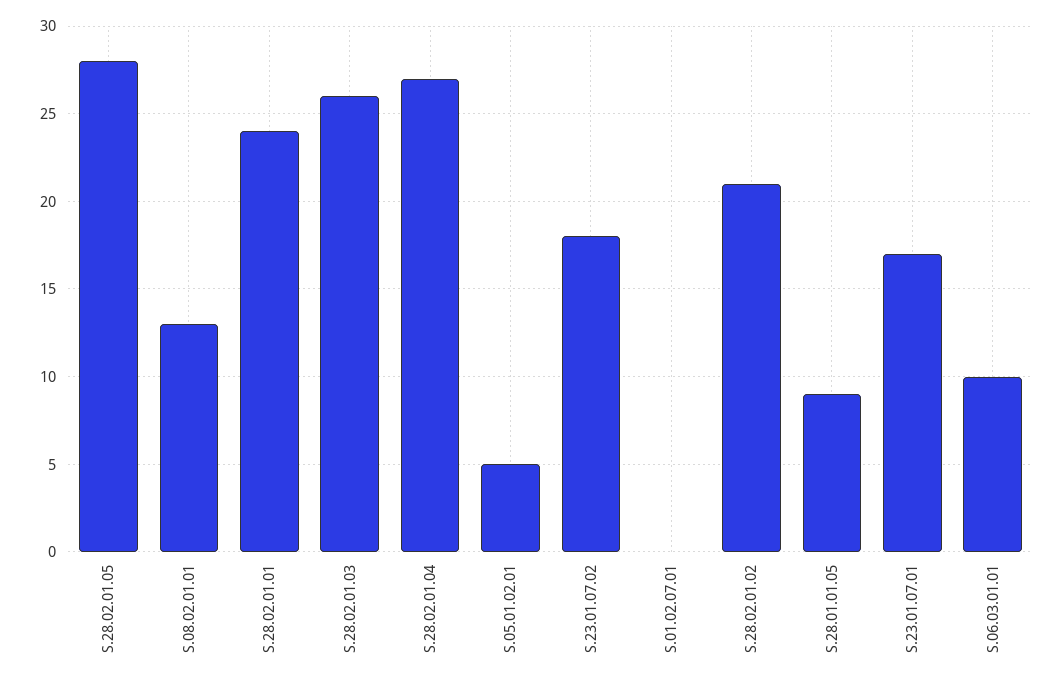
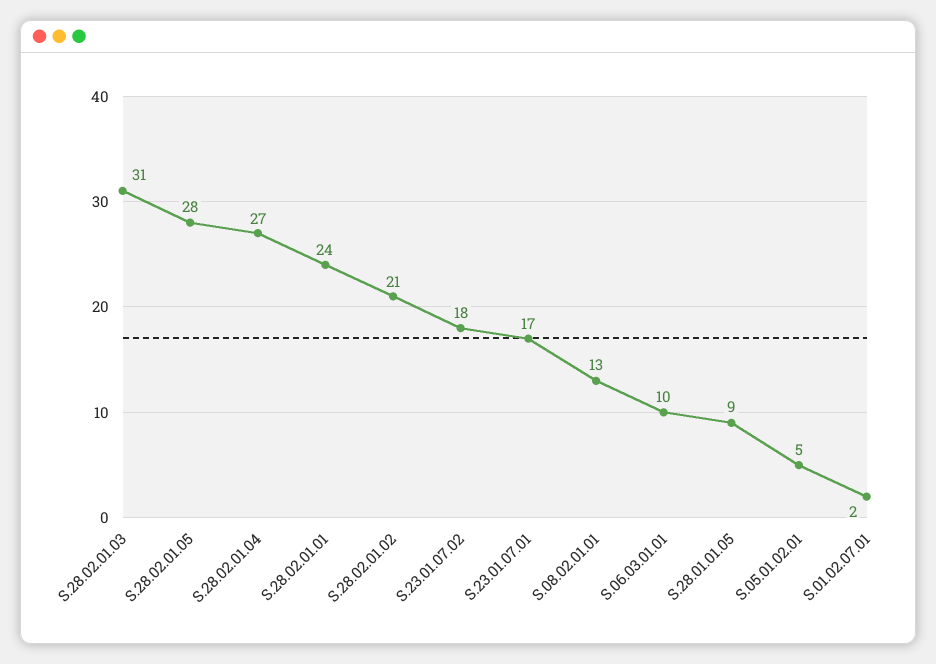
  {
    "S.28.02.01.05": 28,
    "S.08.02.01.01": 13,
    "S.28.02.01.01": 24,
-   "S.28.02.01.03": 26,
+   "S.28.02.01.03": 31,
    "S.28.02.01.04": 27,
    "S.05.01.02.01": 5,
    "S.23.01.07.02": 18,
-   "S.01.02.07.01": 0,
+   "S.01.02.07.01": 2,
    "S.28.02.01.02": 21,
    "S.28.01.01.05": 9,
    "S.23.01.07.01": 17,
    "S.06.03.01.01": 10
  }

